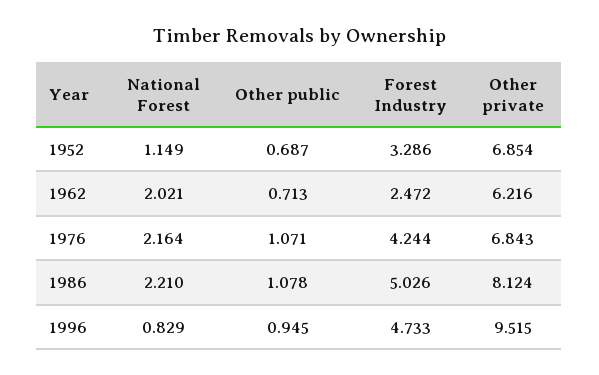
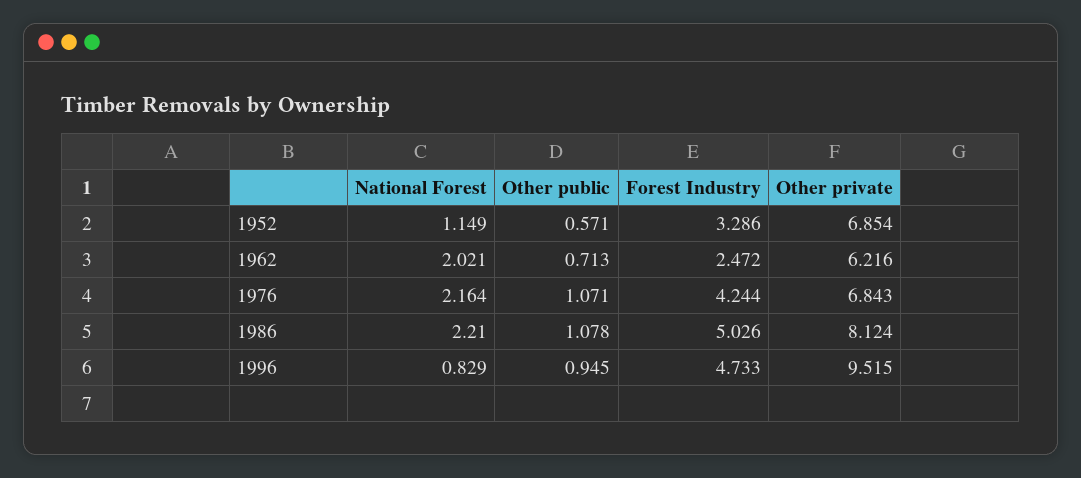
  {
    "National Forest": {
      "1952": 1.149,
      "1962": 2.021,
      "1976": 2.164,
      "1986": 2.21,
      "1996": 0.829
    },
    "Other public": {
-     "1952": 0.687,
+     "1952": 0.571,
      "1962": 0.713,
      "1976": 1.071,
      "1986": 1.078,
      "1996": 0.945
    },
    "Forest Industry": {
      "1952": 3.286,
      "1962": 2.472,
      "1976": 4.244,
      "1986": 5.026,
      "1996": 4.733
    },
    "Other private": {
      "1952": 6.854,
      "1962": 6.216,
      "1976": 6.843,
      "1986": 8.124,
      "1996": 9.515
    }
  }

